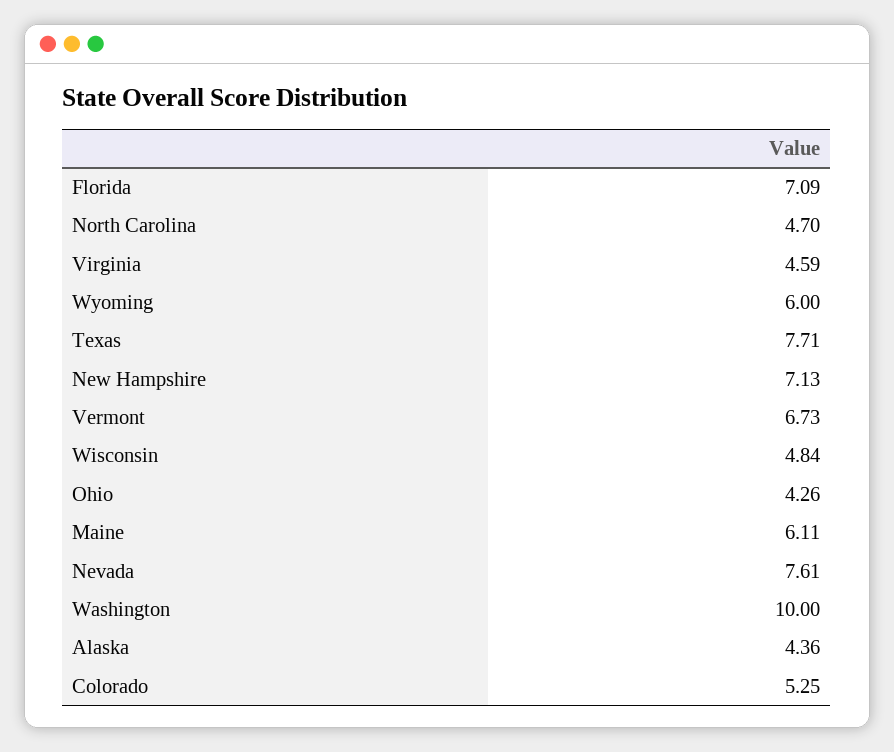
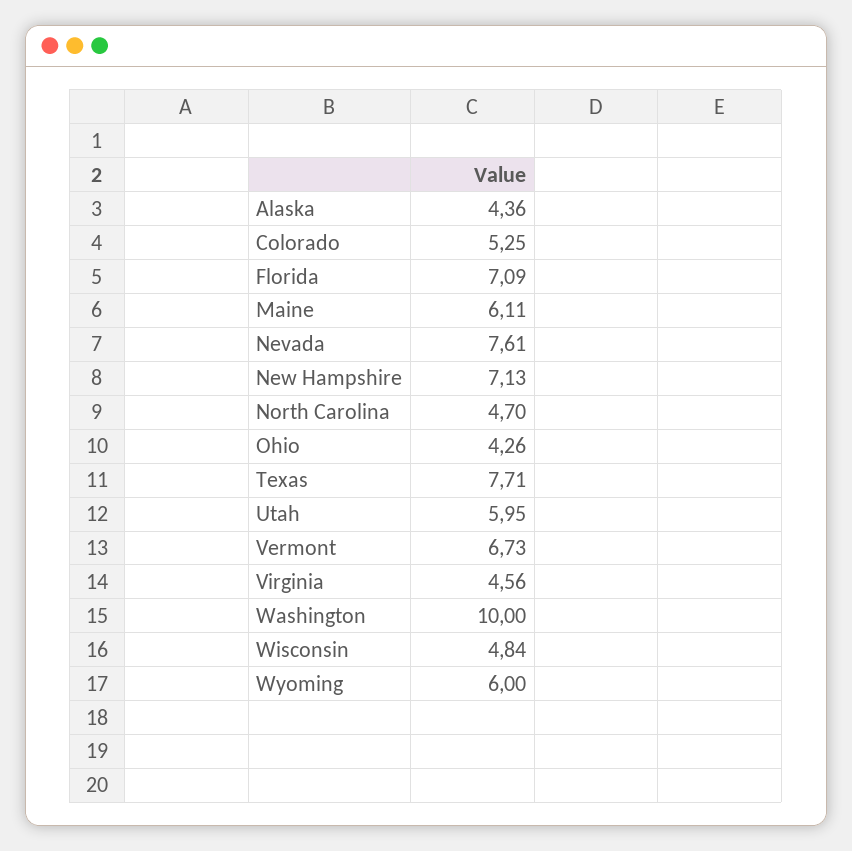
  {
    "Florida": 7.09,
    "North Carolina": 4.7,
-   "Virginia": 4.59,
+   "Virginia": 4.56,
    "Wyoming": 6,
    "Texas": 7.71,
    "New Hampshire": 7.13,
    "Vermont": 6.73,
    "Wisconsin": 4.84,
    "Ohio": 4.26,
    "Maine": 6.11,
    "Nevada": 7.61,
    "Washington": 10,
    "Alaska": 4.36,
-   "Colorado": 5.25
+   "Colorado": 5.25,
+   "Utah": 5.95
  }

